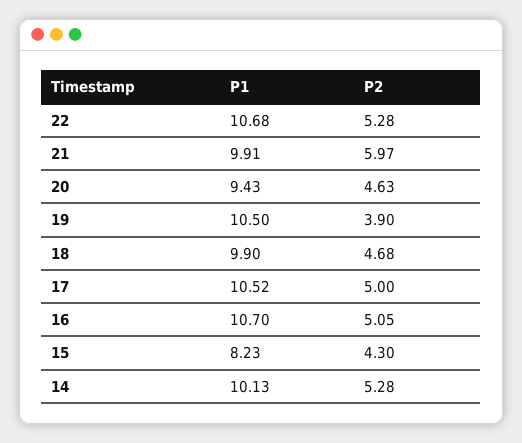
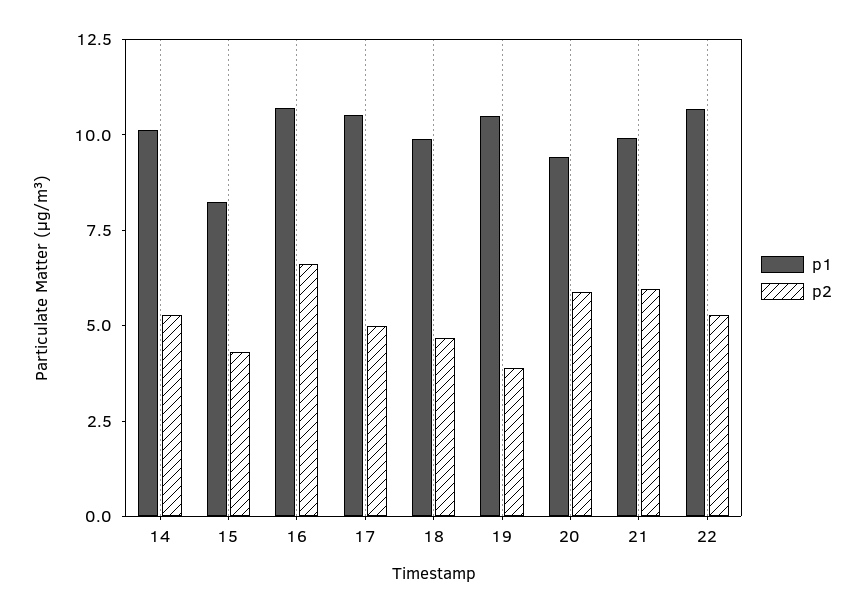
  {
    "P1": {
      "22": 10.68,
      "21": 9.91,
      "20": 9.43,
      "19": 10.5,
      "18": 9.9,
      "17": 10.52,
      "16": 10.7,
      "15": 8.23,
      "14": 10.13
    },
    "P2": {
      "22": 5.28,
      "21": 5.97,
-     "20": 4.63,
+     "20": 6,
      "19": 3.9,
      "18": 4.68,
      "17": 5,
-     "16": 5.05,
+     "16": 6.5,
      "15": 4.3,
      "14": 5.28
    }
  }

